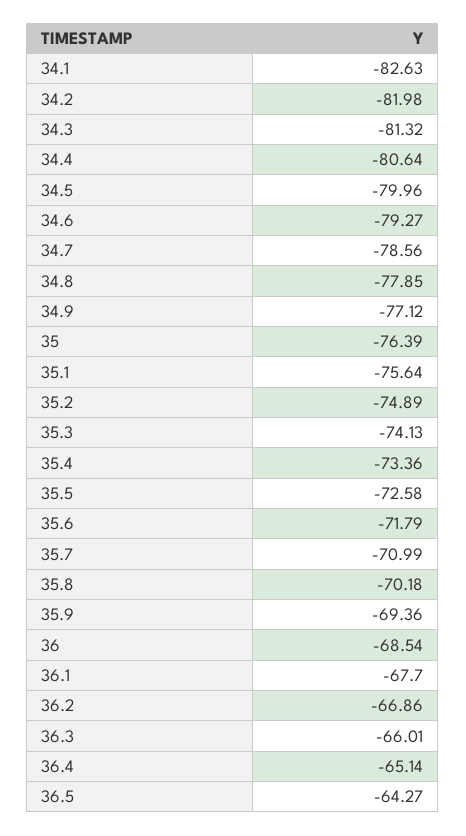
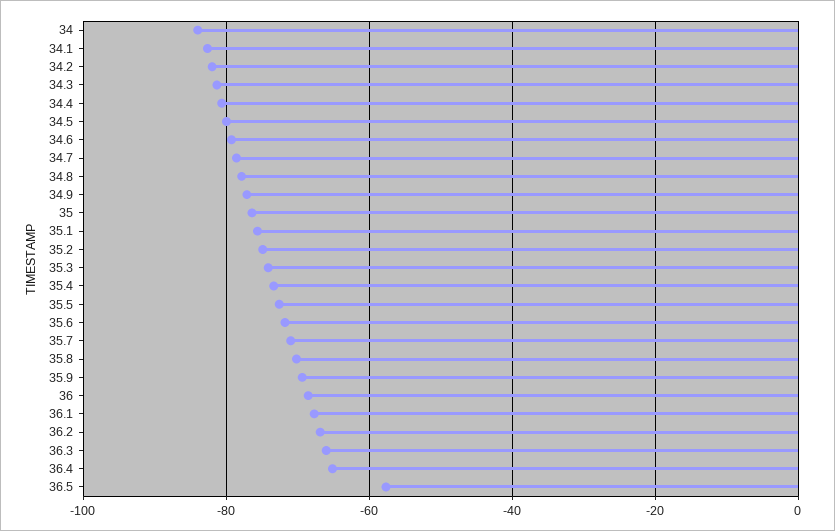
  {
    "34.1": -82.63,
    "34.2": -81.98,
    "34.3": -81.32,
    "34.4": -80.64,
    "34.5": -79.96,
    "34.6": -79.27,
    "34.7": -78.56,
    "34.8": -77.85,
    "34.9": -77.12,
    "35": -76.39,
    "35.1": -75.64,
    "35.2": -74.89,
    "35.3": -74.13,
    "35.4": -73.36,
    "35.5": -72.58,
    "35.6": -71.79,
    "35.7": -70.99,
    "35.8": -70.18,
    "35.9": -69.36,
    "36": -68.54,
    "36.1": -67.7,
    "36.2": -66.86,
    "36.3": -66.01,
    "36.4": -65.14,
-   "36.5": -64.27
+   "36.5": -58,
+   "34": -84
  }

